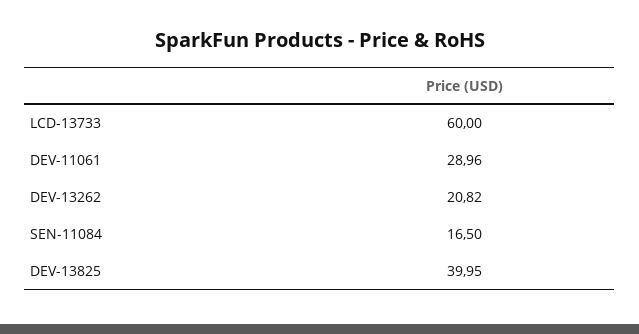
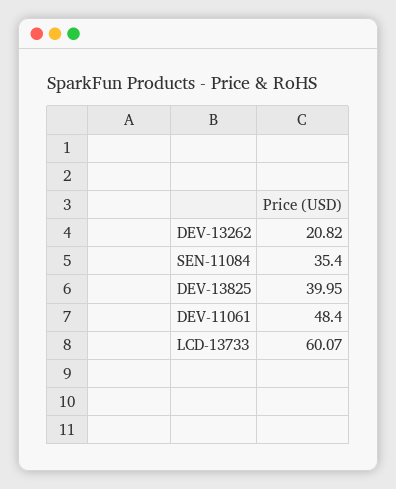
  {
-   "LCD-13733": 60,
+   "LCD-13733": 60.07,
-   "DEV-11061": 28.96,
+   "DEV-11061": 48.4,
    "DEV-13262": 20.82,
-   "SEN-11084": 16.5,
+   "SEN-11084": 35.4,
    "DEV-13825": 39.95
  }

